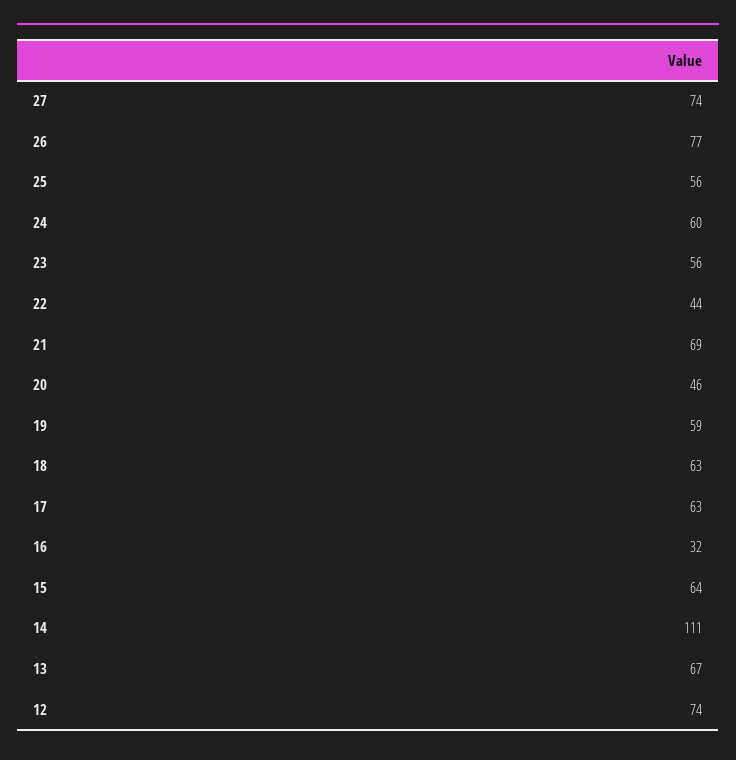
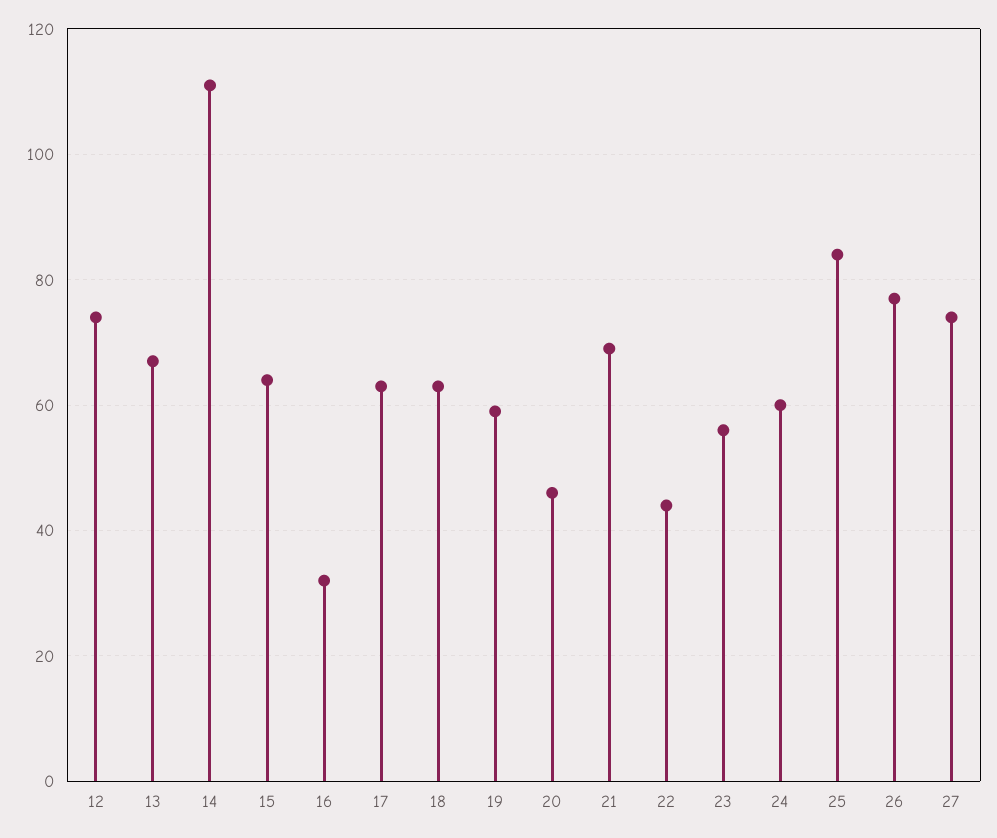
  {
    "27": 74,
    "26": 77,
-   "25": 56,
+   "25": 85,
    "24": 60,
    "23": 56,
    "22": 44,
    "21": 69,
    "20": 46,
    "19": 59,
    "18": 63,
    "17": 63,
    "16": 32,
    "15": 64,
    "14": 111,
    "13": 67,
    "12": 74
  }

